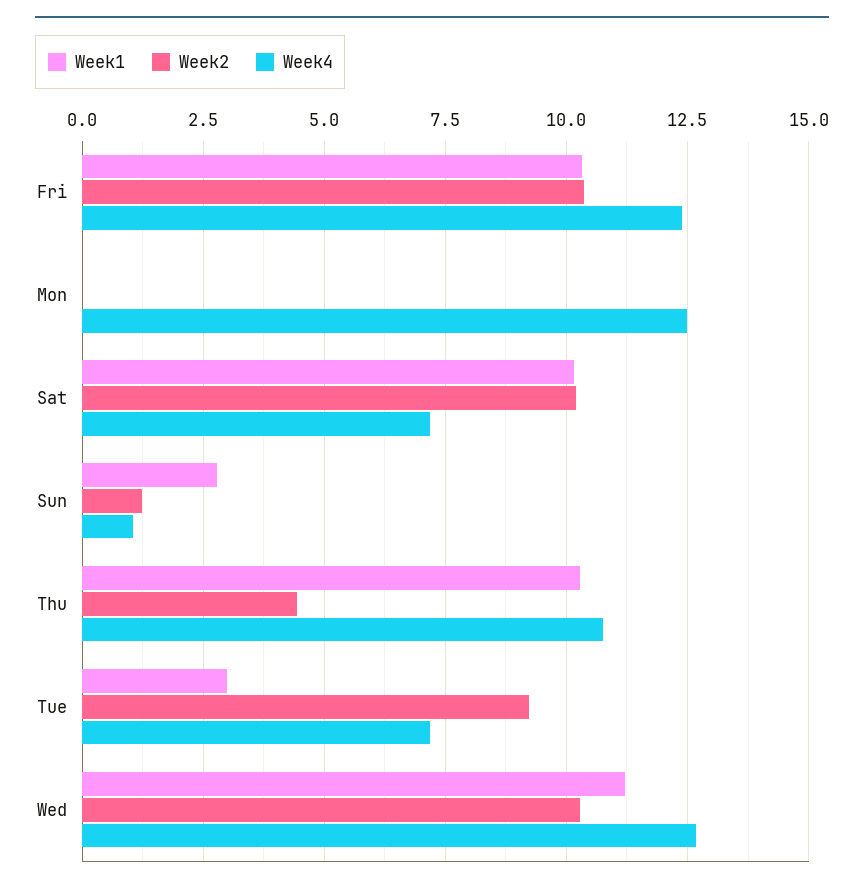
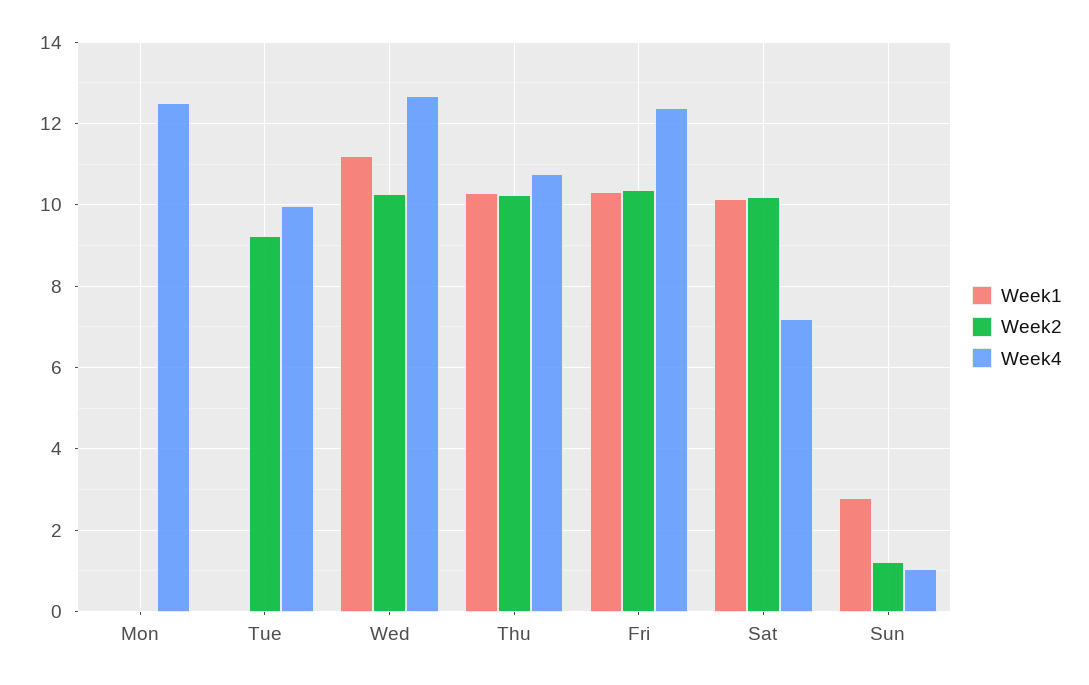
  {
    "Week1": {
      "Fri": 10.4,
      "Mon": 0,
      "Sat": 10.2,
      "Sun": 2.8,
      "Thu": 10.2,
-     "Tue": 3,
+     "Tue": 0,
      "Wed": 11.2
    },
    "Week2": {
      "Fri": 10.4,
      "Mon": 0,
      "Sat": 10.2,
      "Sun": 1.2,
-     "Thu": 4.5,
+     "Thu": 10.2,
      "Tue": 9.2,
      "Wed": 10.2
    },
    "Week4": {
      "Fri": 12.4,
      "Mon": 12.4,
      "Sat": 7.2,
      "Sun": 1,
      "Thu": 10.8,
-     "Tue": 7.25,
+     "Tue": 10,
      "Wed": 12.6
    }
  }

